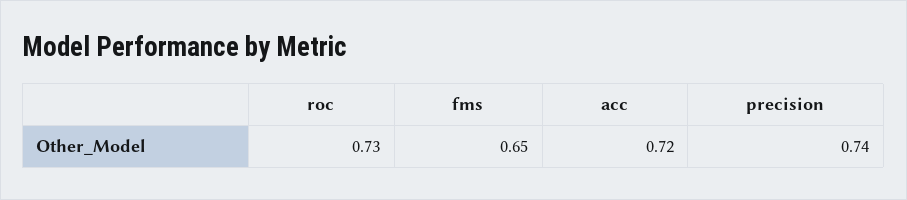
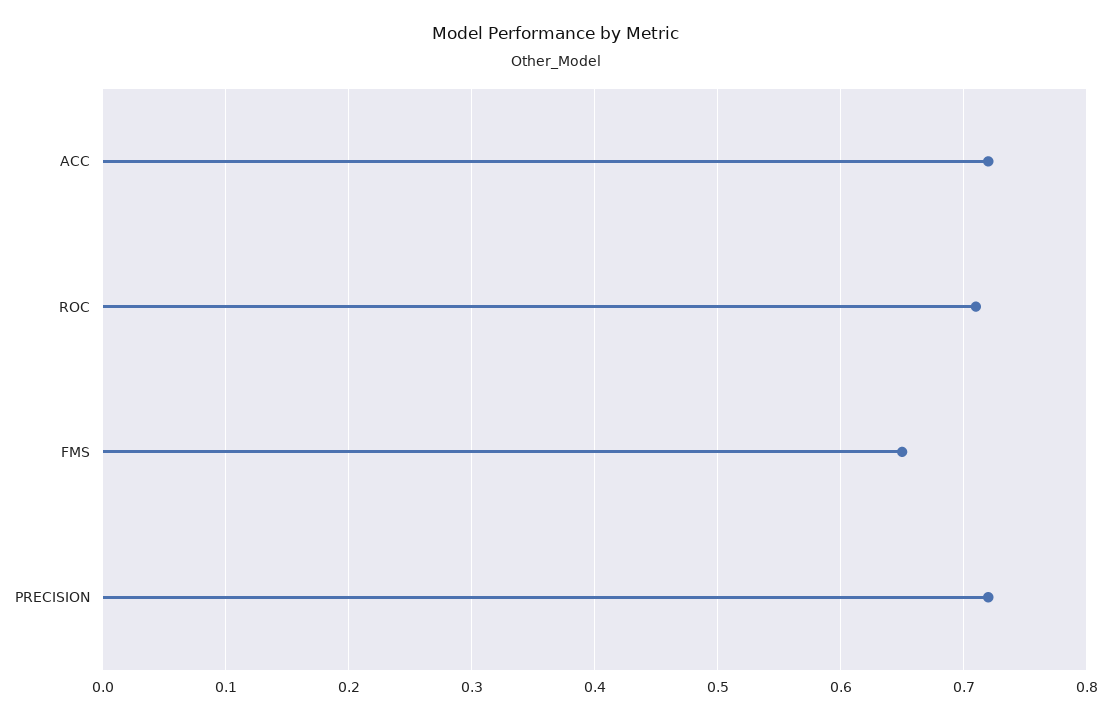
  {
-   "roc": 0.73,
+   "roc": 0.71,
    "fms": 0.65,
    "acc": 0.72,
-   "precision": 0.74
+   "precision": 0.72
  }

